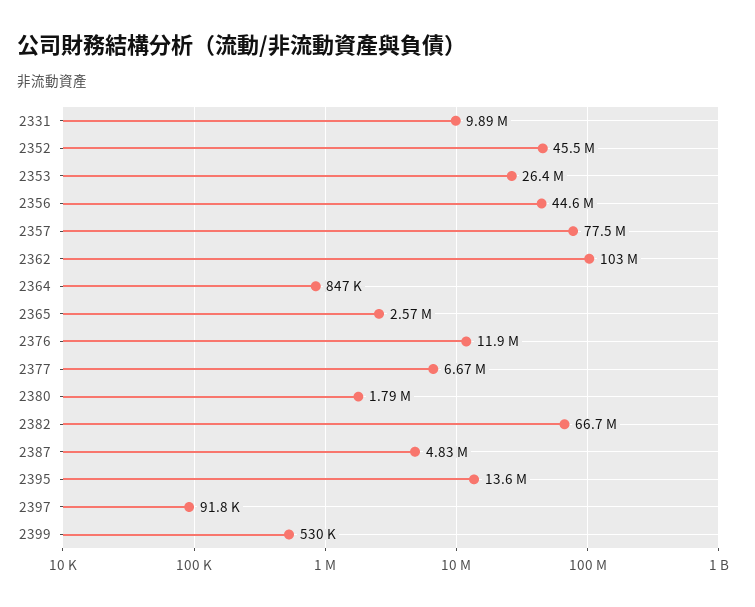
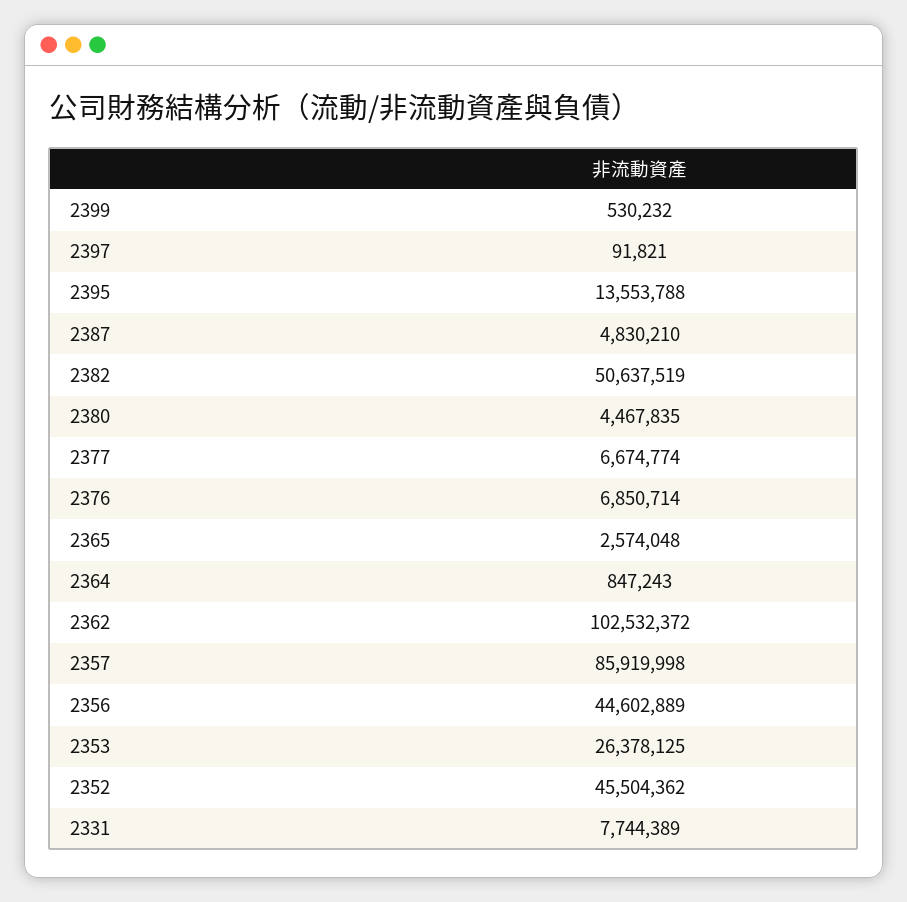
  {
-   "2331": 9890000,
+   "2331": 7744389,
    "2352": 45504362,
    "2353": 26378125,
    "2356": 44602889,
-   "2357": 77500000,
+   "2357": 85919998,
    "2362": 102532372,
    "2364": 847243,
    "2365": 2574048,
-   "2376": 11900000,
+   "2376": 6850714,
    "2377": 6674774,
-   "2380": 1790000,
+   "2380": 4467835,
-   "2382": 66700000,
+   "2382": 50637519,
    "2387": 4830210,
    "2395": 13553788,
    "2397": 91821,
    "2399": 530232
  }

